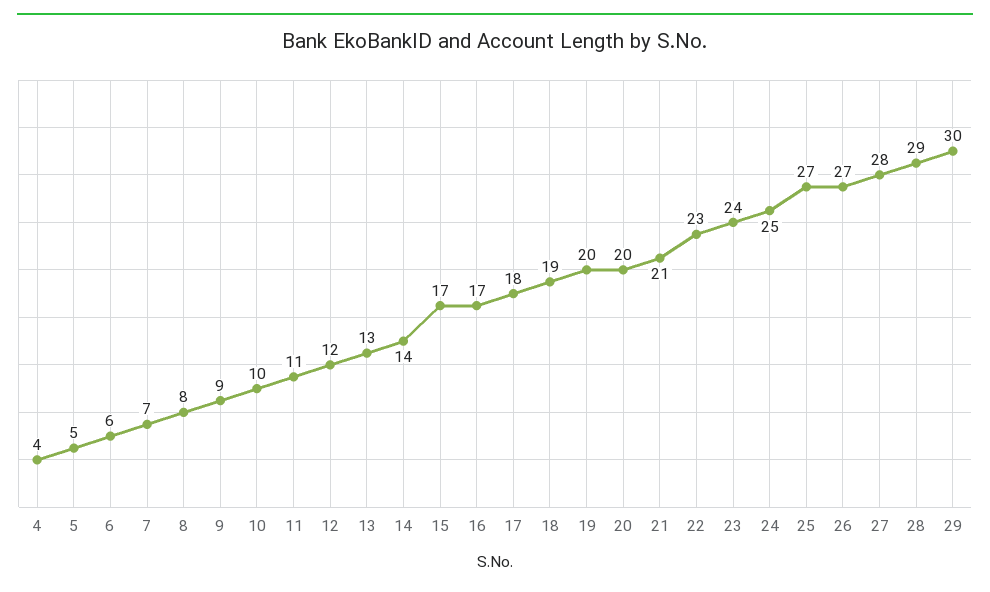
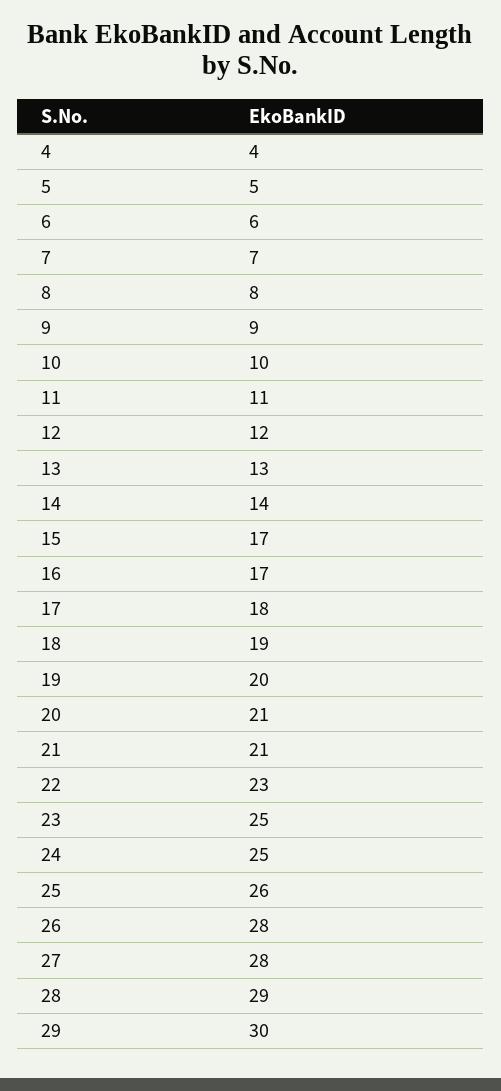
  {
    "4": 4,
    "5": 5,
    "6": 6,
    "7": 7,
    "8": 8,
    "9": 9,
    "10": 10,
    "11": 11,
    "12": 12,
    "13": 13,
    "14": 14,
    "15": 17,
    "16": 17,
    "17": 18,
    "18": 19,
    "19": 20,
-   "20": 20,
+   "20": 21,
    "21": 21,
    "22": 23,
-   "23": 24,
+   "23": 25,
    "24": 25,
-   "25": 27,
+   "25": 26,
-   "26": 27,
+   "26": 28,
    "27": 28,
    "28": 29,
    "29": 30
  }

